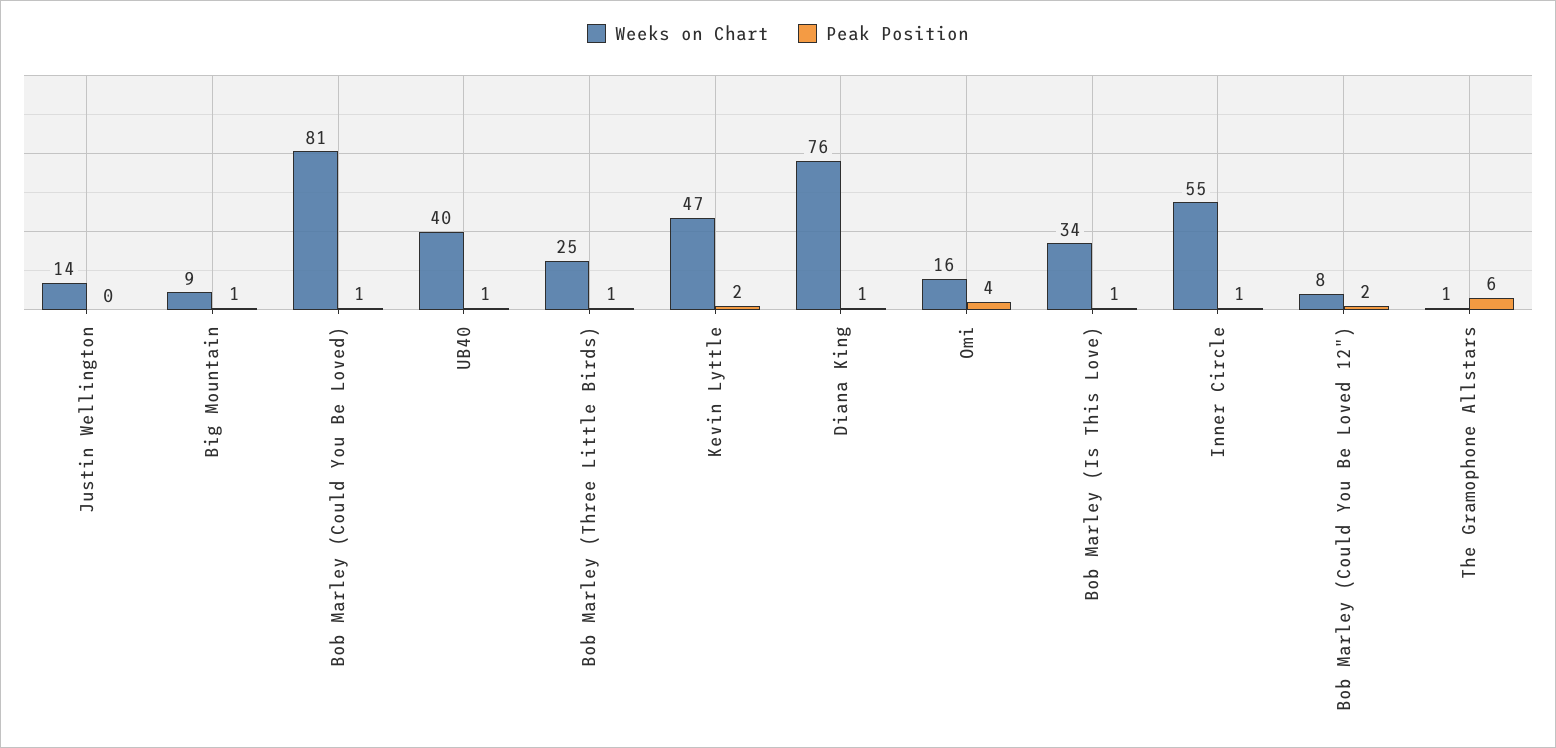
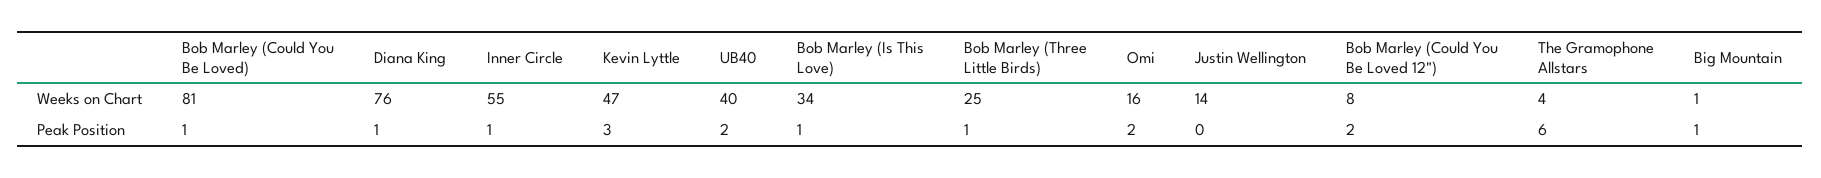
  {
    "Weeks on Chart": {
      "Justin Wellington": 14,
-     "Big Mountain": 9,
+     "Big Mountain": 1,
      "Bob Marley (Could You Be Loved)": 81,
      "UB40": 40,
      "Bob Marley (Three Little Birds)": 25,
      "Kevin Lyttle": 47,
      "Diana King": 76,
      "Omi": 16,
      "Bob Marley (Is This Love)": 34,
      "Inner Circle": 55,
      "Bob Marley (Could You Be Loved 12\")": 8,
-     "The Gramophone Allstars": 1
+     "The Gramophone Allstars": 4
    },
    "Peak Position": {
      "Justin Wellington": 0,
      "Big Mountain": 1,
      "Bob Marley (Could You Be Loved)": 1,
-     "UB40": 1,
+     "UB40": 2,
      "Bob Marley (Three Little Birds)": 1,
-     "Kevin Lyttle": 2,
+     "Kevin Lyttle": 3,
      "Diana King": 1,
-     "Omi": 4,
+     "Omi": 2,
      "Bob Marley (Is This Love)": 1,
      "Inner Circle": 1,
      "Bob Marley (Could You Be Loved 12\")": 2,
      "The Gramophone Allstars": 6
    }
  }

